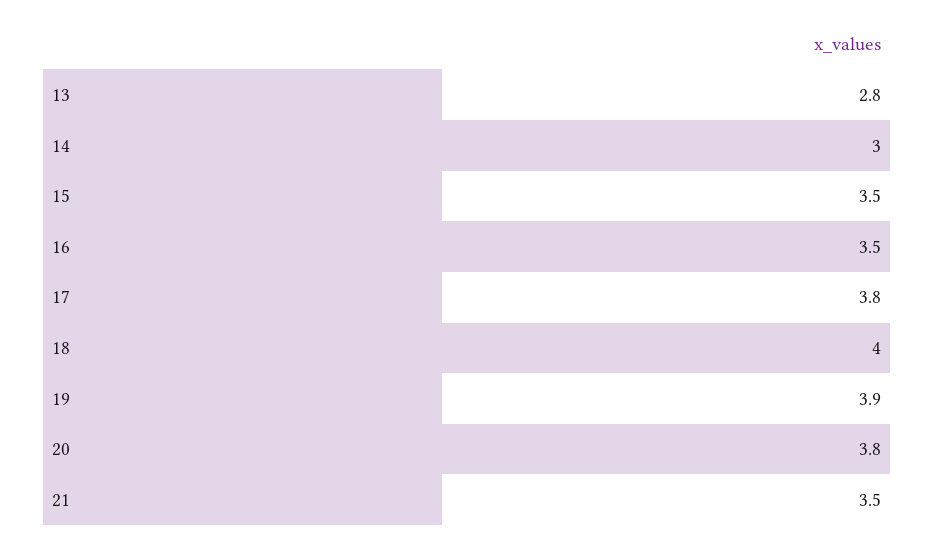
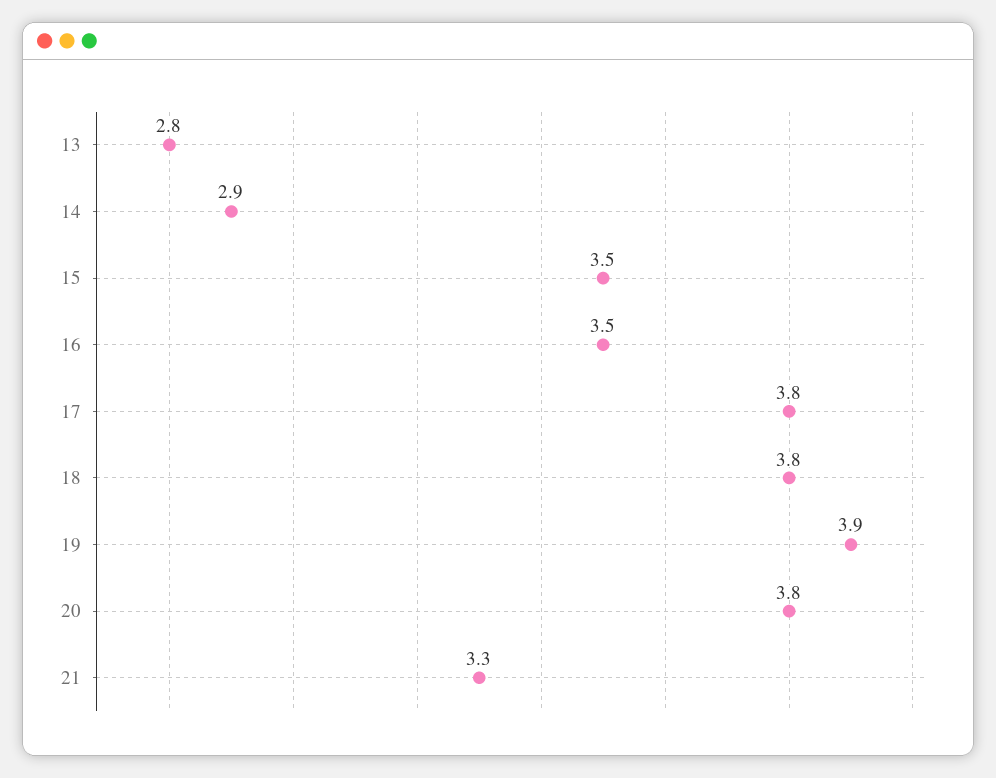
  {
    "13": 2.8,
-   "14": 3,
+   "14": 2.9,
    "15": 3.5,
    "16": 3.5,
    "17": 3.8,
-   "18": 4,
+   "18": 3.8,
    "19": 3.9,
    "20": 3.8,
-   "21": 3.5
+   "21": 3.3
  }

